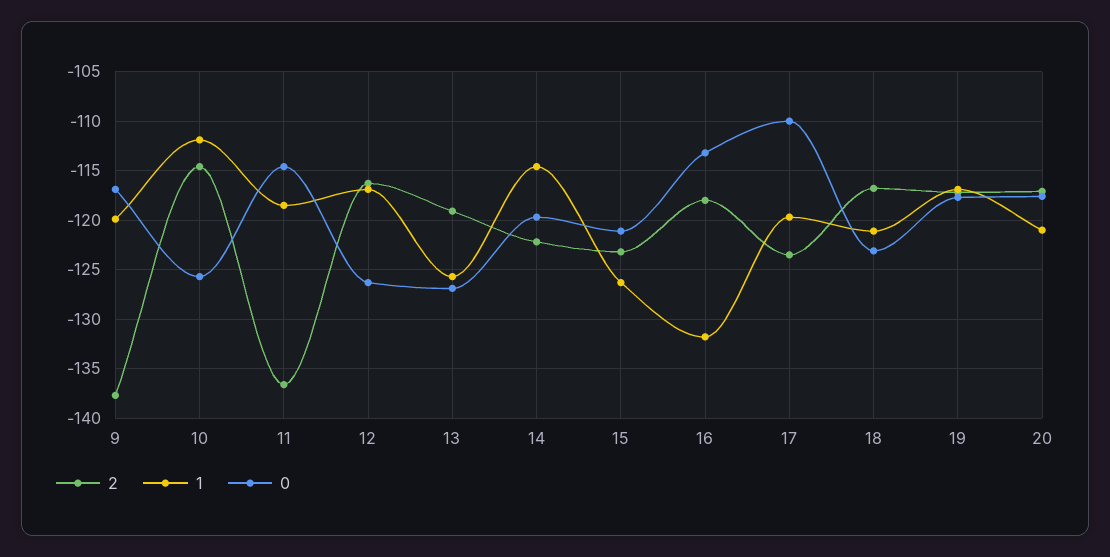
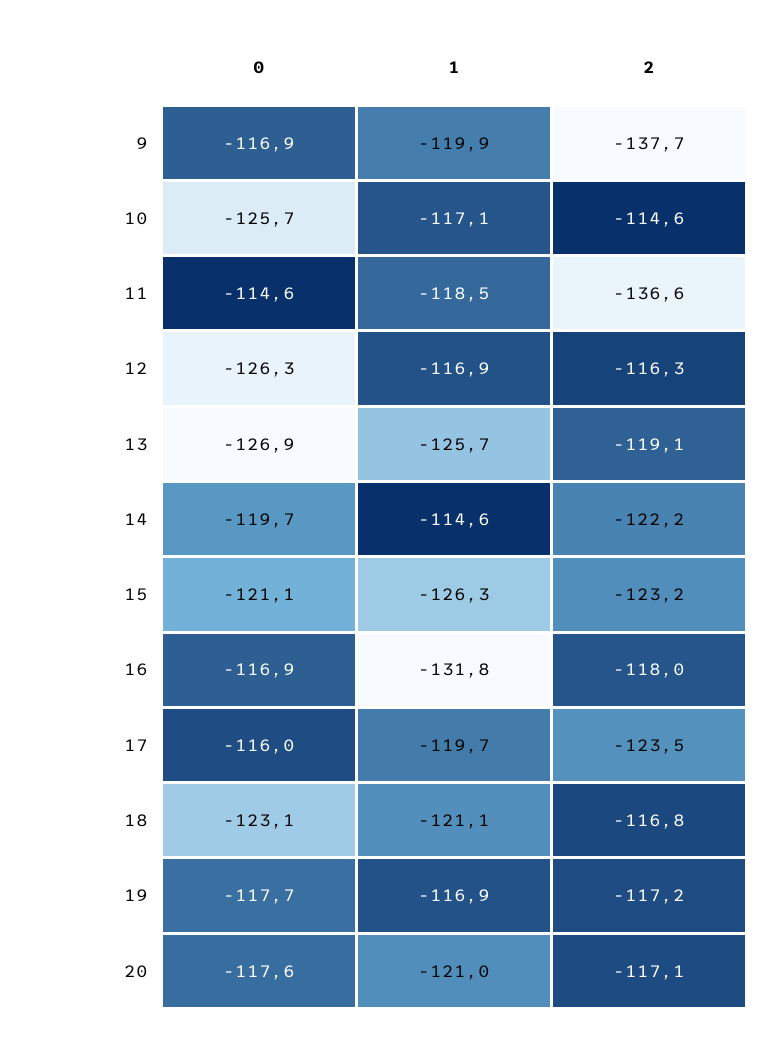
  {
    "2": {
      "9": -137.7,
      "10": -114.6,
      "11": -136.6,
      "12": -116.3,
      "13": -119.1,
      "14": -122.2,
      "15": -123.2,
      "16": -118,
      "17": -123.5,
      "18": -116.8,
      "19": -117.2,
      "20": -117.1
    },
    "1": {
      "9": -119.9,
-     "10": -112,
+     "10": -117.1,
      "11": -118.5,
      "12": -116.9,
      "13": -125.7,
      "14": -114.6,
      "15": -126.3,
      "16": -131.8,
      "17": -119.7,
      "18": -121.1,
      "19": -116.9,
      "20": -121
    },
    "0": {
      "9": -116.9,
      "10": -125.7,
      "11": -114.6,
      "12": -126.3,
      "13": -126.9,
      "14": -119.7,
      "15": -121.1,
-     "16": -113,
+     "16": -116.9,
-     "17": -110,
+     "17": -116,
      "18": -123.1,
      "19": -117.7,
      "20": -117.6
    }
  }

